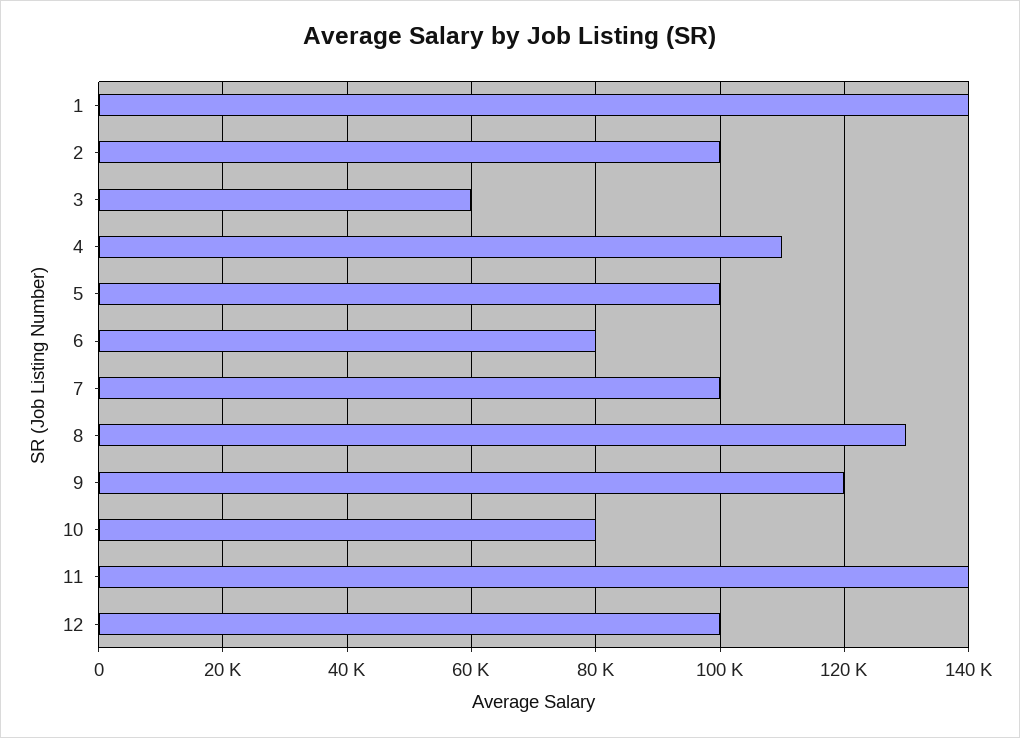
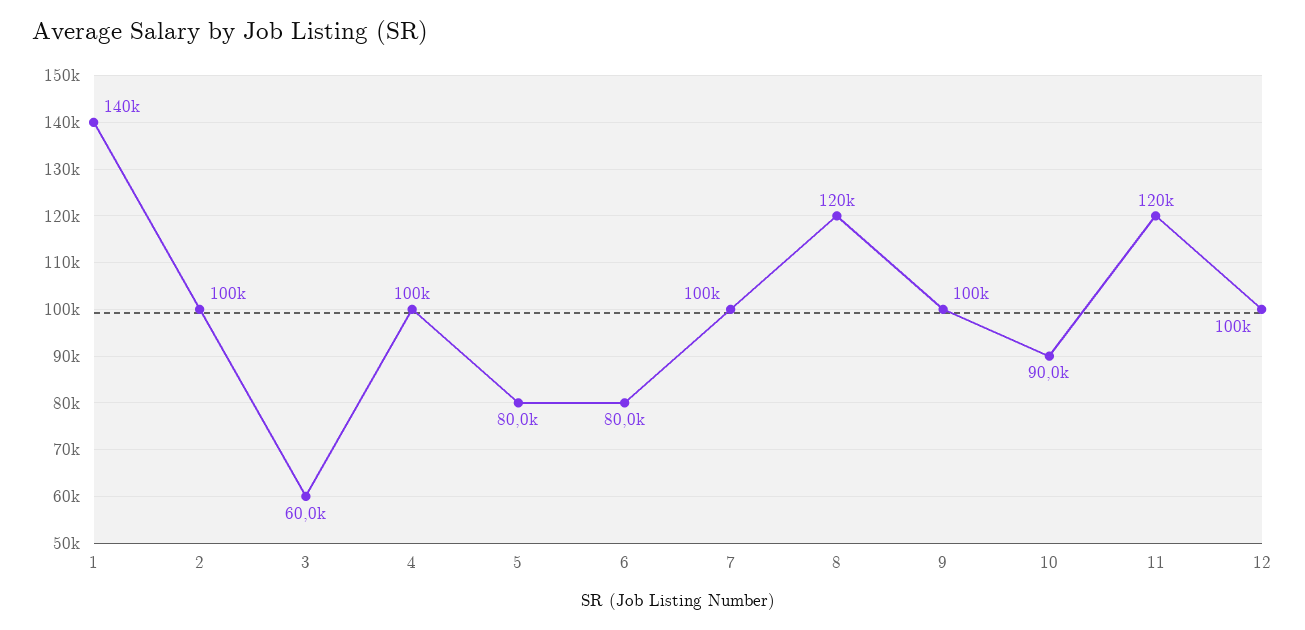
  {
    "1": 140000,
    "2": 100000,
    "3": 60000,
-   "4": 110000,
+   "4": 100000,
-   "5": 100000,
+   "5": 80000,
    "6": 80000,
    "7": 100000,
-   "8": 130000,
+   "8": 120000,
-   "9": 120000,
+   "9": 100000,
-   "10": 80000,
+   "10": 90000,
-   "11": 140000,
+   "11": 120000,
    "12": 100000
  }

